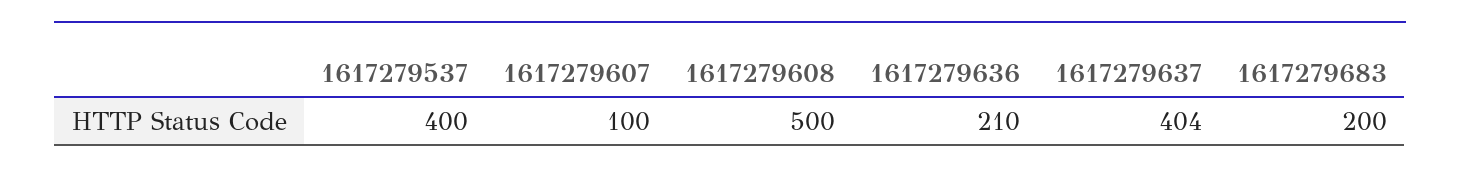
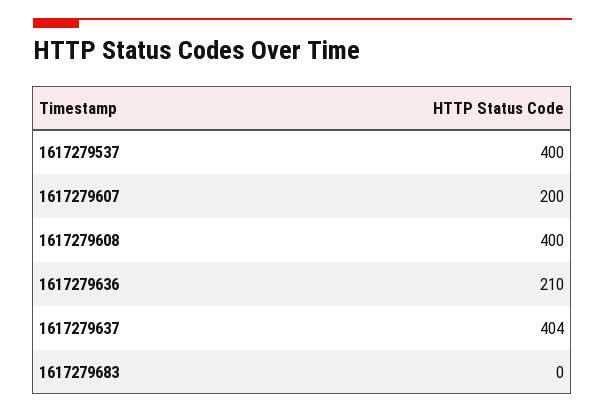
  {
    "1617279537": 400,
-   "1617279607": 100,
+   "1617279607": 200,
-   "1617279608": 500,
+   "1617279608": 400,
    "1617279636": 210,
    "1617279637": 404,
-   "1617279683": 200
+   "1617279683": 0
  }

